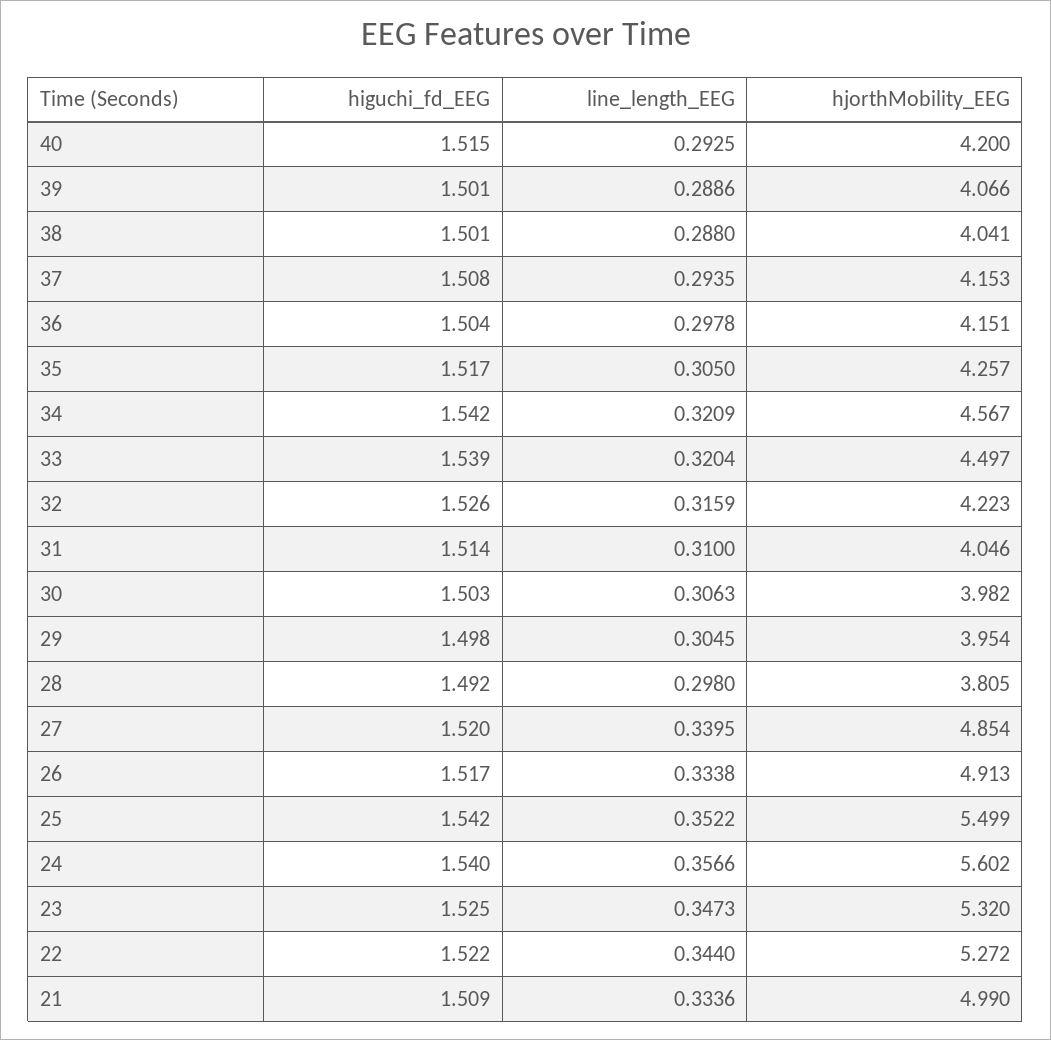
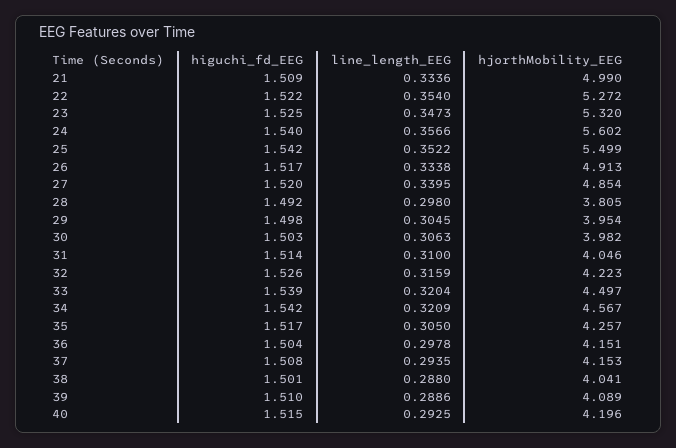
  {
    "higuchi_fd_EEG": {
      "40": 1.515,
-     "39": 1.501,
+     "39": 1.51,
      "38": 1.501,
      "37": 1.508,
      "36": 1.504,
      "35": 1.517,
      "34": 1.542,
      "33": 1.539,
      "32": 1.526,
      "31": 1.514,
      "30": 1.503,
      "29": 1.498,
      "28": 1.492,
      "27": 1.52,
      "26": 1.517,
      "25": 1.542,
      "24": 1.54,
      "23": 1.525,
      "22": 1.522,
      "21": 1.509
    },
    "line_length_EEG": {
      "40": 0.2925,
      "39": 0.2886,
      "38": 0.288,
      "37": 0.2935,
      "36": 0.2978,
      "35": 0.305,
      "34": 0.3209,
      "33": 0.3204,
      "32": 0.3159,
      "31": 0.31,
      "30": 0.3063,
      "29": 0.3045,
      "28": 0.298,
      "27": 0.3395,
      "26": 0.3338,
      "25": 0.3522,
      "24": 0.3566,
      "23": 0.3473,
-     "22": 0.344,
+     "22": 0.354,
      "21": 0.3336
    },
    "hjorthMobility_EEG": {
-     "40": 4.2,
+     "40": 4.196,
-     "39": 4.066,
+     "39": 4.089,
      "38": 4.041,
      "37": 4.153,
      "36": 4.151,
      "35": 4.257,
      "34": 4.567,
      "33": 4.497,
      "32": 4.223,
      "31": 4.046,
      "30": 3.982,
      "29": 3.954,
      "28": 3.805,
      "27": 4.854,
      "26": 4.913,
      "25": 5.499,
      "24": 5.602,
      "23": 5.32,
      "22": 5.272,
      "21": 4.99
    }
  }

